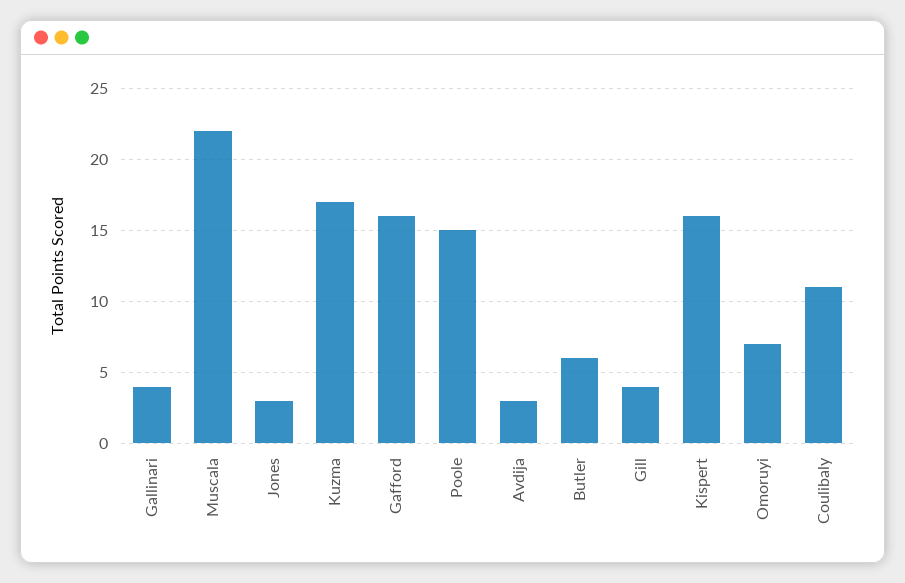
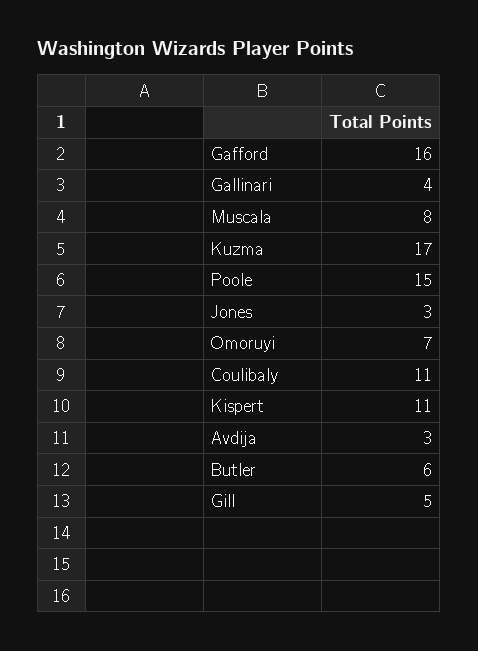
  {
    "Gallinari": 4,
-   "Muscala": 22,
+   "Muscala": 8,
    "Jones": 3,
    "Kuzma": 17,
    "Gafford": 16,
    "Poole": 15,
    "Avdija": 3,
    "Butler": 6,
-   "Gill": 4,
+   "Gill": 5,
-   "Kispert": 16,
+   "Kispert": 11,
    "Omoruyi": 7,
    "Coulibaly": 11
  }

